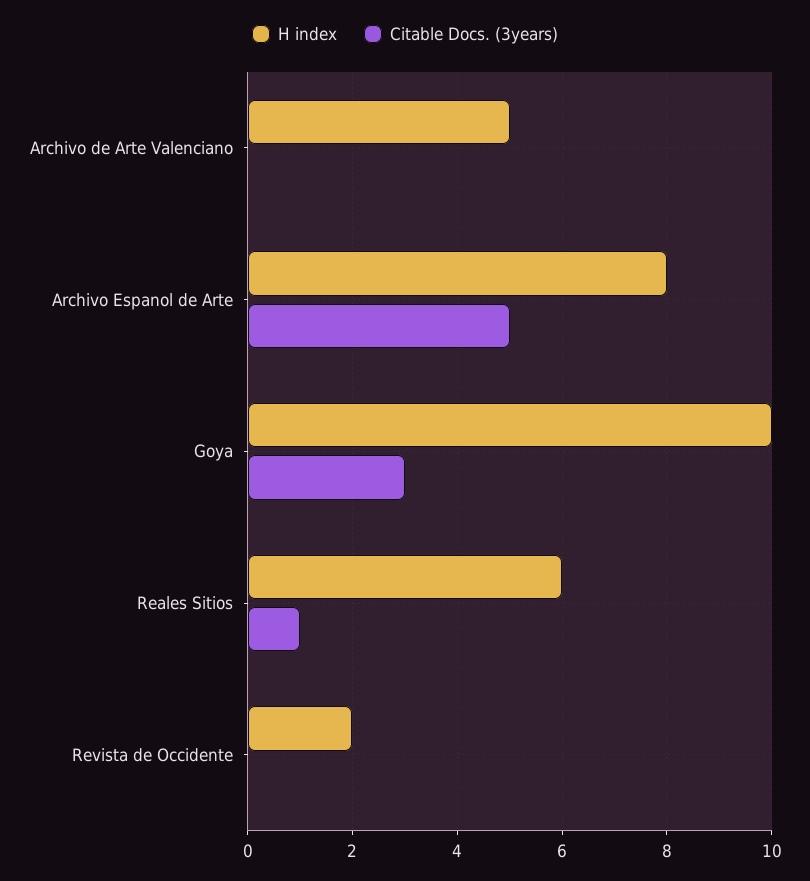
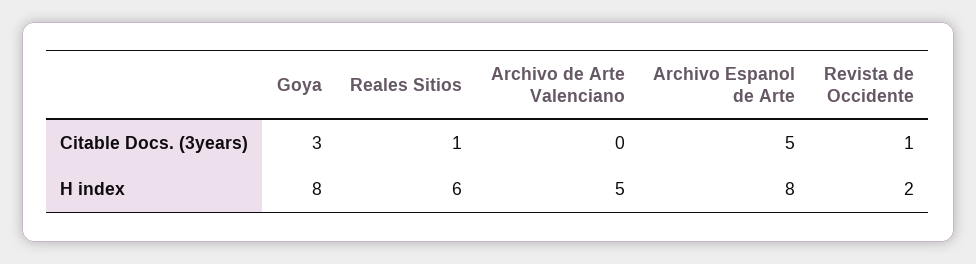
  {
    "H index": {
      "Archivo de Arte Valenciano": 5,
      "Archivo Espanol de Arte": 8,
-     "Goya": 10,
+     "Goya": 8,
      "Reales Sitios": 6,
      "Revista de Occidente": 2
    },
    "Citable Docs. (3years)": {
      "Archivo de Arte Valenciano": 0,
      "Archivo Espanol de Arte": 5,
      "Goya": 3,
      "Reales Sitios": 1,
-     "Revista de Occidente": 0
+     "Revista de Occidente": 1
    }
  }

